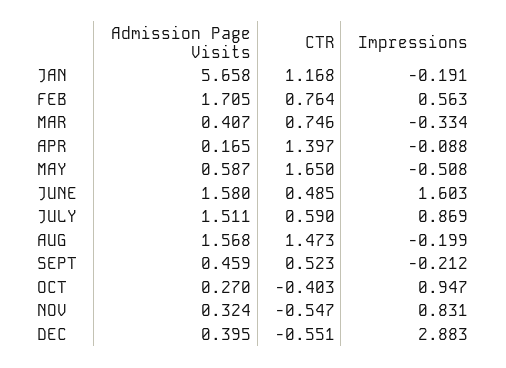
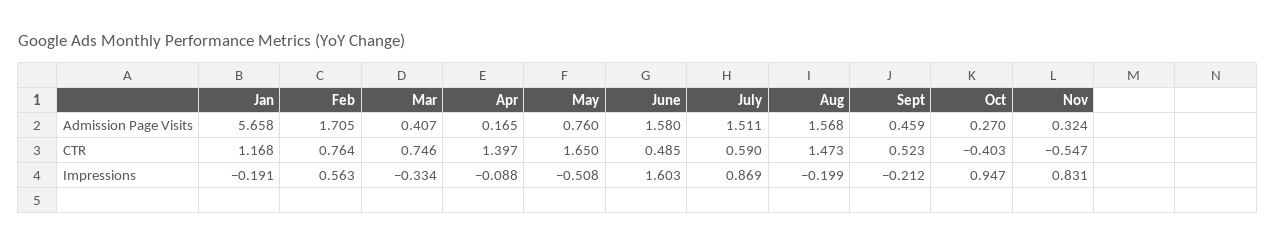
  {
    "Admission Page Visits": {
      "JAN": 5.658,
      "FEB": 1.705,
      "MAR": 0.407,
      "APR": 0.165,
-     "MAY": 0.587,
+     "MAY": 0.76,
      "JUNE": 1.58,
      "JULY": 1.511,
      "AUG": 1.568,
      "SEPT": 0.459,
      "OCT": 0.27,
-     "NOV": 0.324,
+     "NOV": 0.324
-     "DEC": 0.395
    },
    "CTR": {
      "JAN": 1.168,
      "FEB": 0.764,
      "MAR": 0.746,
      "APR": 1.397,
      "MAY": 1.65,
      "JUNE": 0.485,
      "JULY": 0.59,
      "AUG": 1.473,
      "SEPT": 0.523,
      "OCT": -0.403,
-     "NOV": -0.547,
+     "NOV": -0.547
-     "DEC": -0.551
    },
    "Impressions": {
      "JAN": -0.191,
      "FEB": 0.563,
      "MAR": -0.334,
      "APR": -0.088,
      "MAY": -0.508,
      "JUNE": 1.603,
      "JULY": 0.869,
      "AUG": -0.199,
      "SEPT": -0.212,
      "OCT": 0.947,
-     "NOV": 0.831,
+     "NOV": 0.831
-     "DEC": 2.883
    }
  }

